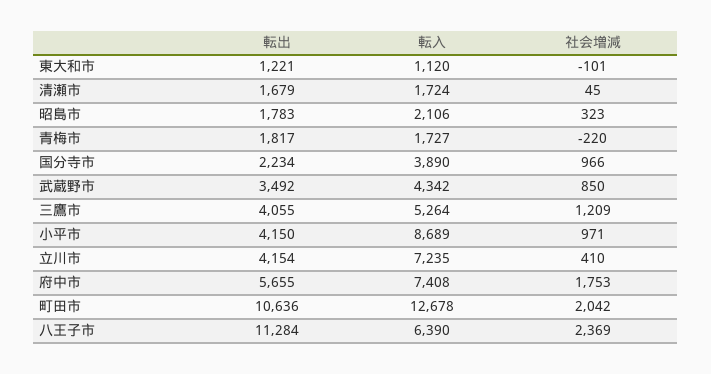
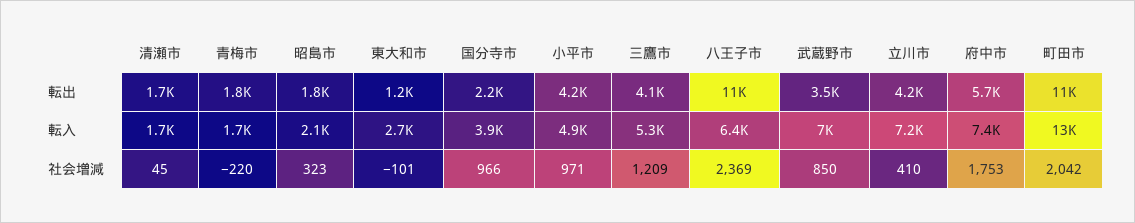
  {
    "転出": {
      "東大和市": 1221,
      "清瀬市": 1679,
      "昭島市": 1783,
      "青梅市": 1817,
      "国分寺市": 2234,
      "武蔵野市": 3492,
      "三鷹市": 4055,
      "小平市": 4150,
      "立川市": 4154,
      "府中市": 5655,
      "町田市": 10636,
      "八王子市": 11284
    },
    "転入": {
-     "東大和市": 1120,
+     "東大和市": 2700,
      "清瀬市": 1724,
      "昭島市": 2106,
      "青梅市": 1727,
      "国分寺市": 3890,
-     "武蔵野市": 4342,
+     "武蔵野市": 7000,
      "三鷹市": 5264,
-     "小平市": 8689,
+     "小平市": 4900,
      "立川市": 7235,
      "府中市": 7408,
      "町田市": 12678,
      "八王子市": 6390
    },
    "社会増減": {
      "東大和市": -101,
      "清瀬市": 45,
      "昭島市": 323,
      "青梅市": -220,
      "国分寺市": 966,
      "武蔵野市": 850,
      "三鷹市": 1209,
      "小平市": 971,
      "立川市": 410,
      "府中市": 1753,
      "町田市": 2042,
      "八王子市": 2369
    }
  }

